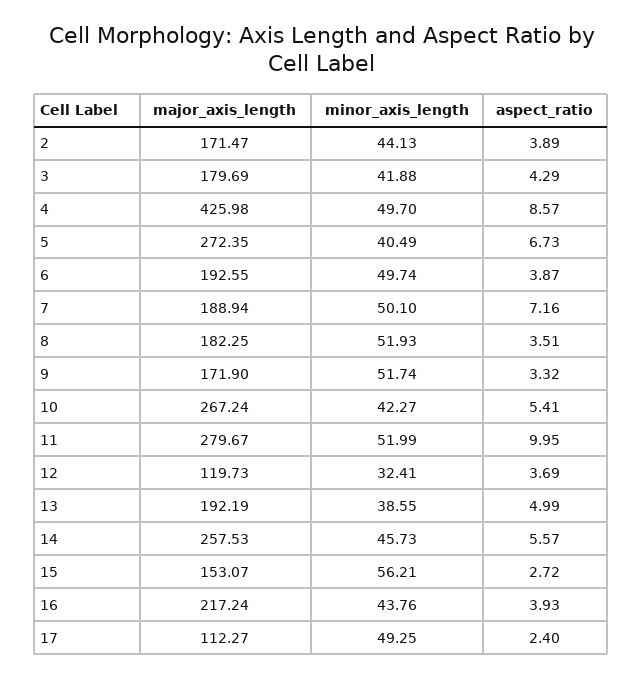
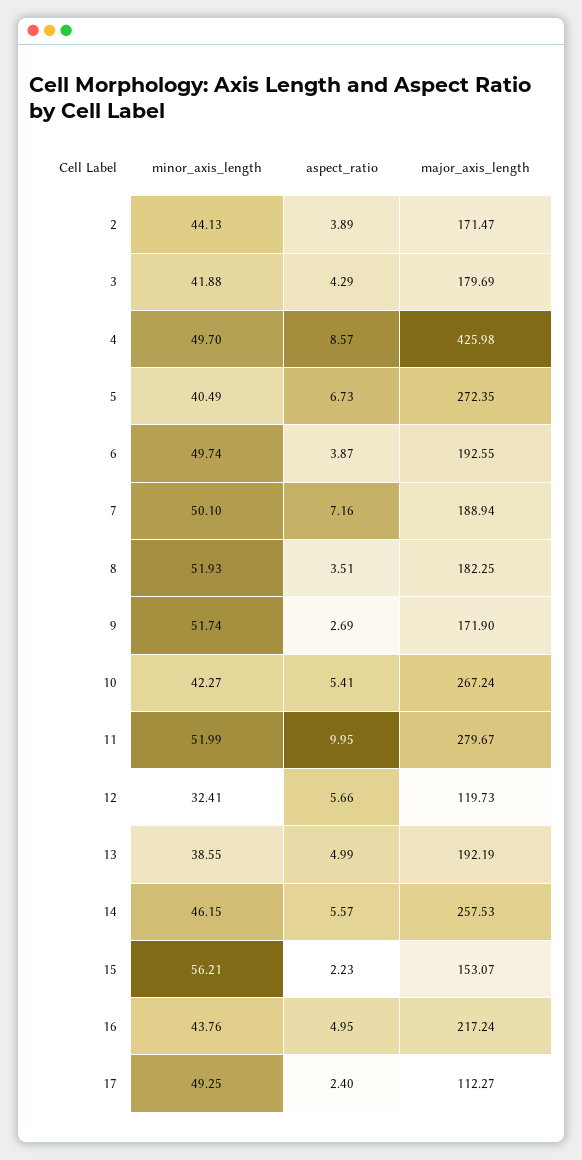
  {
    "major_axis_length": {
      "2": 171.47,
      "3": 179.69,
      "4": 425.98,
      "5": 272.35,
      "6": 192.55,
      "7": 188.94,
      "8": 182.25,
      "9": 171.9,
      "10": 267.24,
      "11": 279.67,
      "12": 119.73,
      "13": 192.19,
      "14": 257.53,
      "15": 153.07,
      "16": 217.24,
      "17": 112.27
    },
    "minor_axis_length": {
      "2": 44.13,
      "3": 41.88,
      "4": 49.7,
      "5": 40.49,
      "6": 49.74,
      "7": 50.1,
      "8": 51.93,
      "9": 51.74,
      "10": 42.27,
      "11": 51.99,
      "12": 32.41,
      "13": 38.55,
-     "14": 45.73,
+     "14": 46.15,
      "15": 56.21,
      "16": 43.76,
      "17": 49.25
    },
    "aspect_ratio": {
      "2": 3.89,
      "3": 4.29,
      "4": 8.57,
      "5": 6.73,
      "6": 3.87,
      "7": 7.16,
      "8": 3.51,
-     "9": 3.32,
+     "9": 2.69,
      "10": 5.41,
      "11": 9.95,
-     "12": 3.69,
+     "12": 5.66,
      "13": 4.99,
      "14": 5.57,
-     "15": 2.72,
+     "15": 2.23,
-     "16": 3.93,
+     "16": 4.95,
      "17": 2.4
    }
  }

